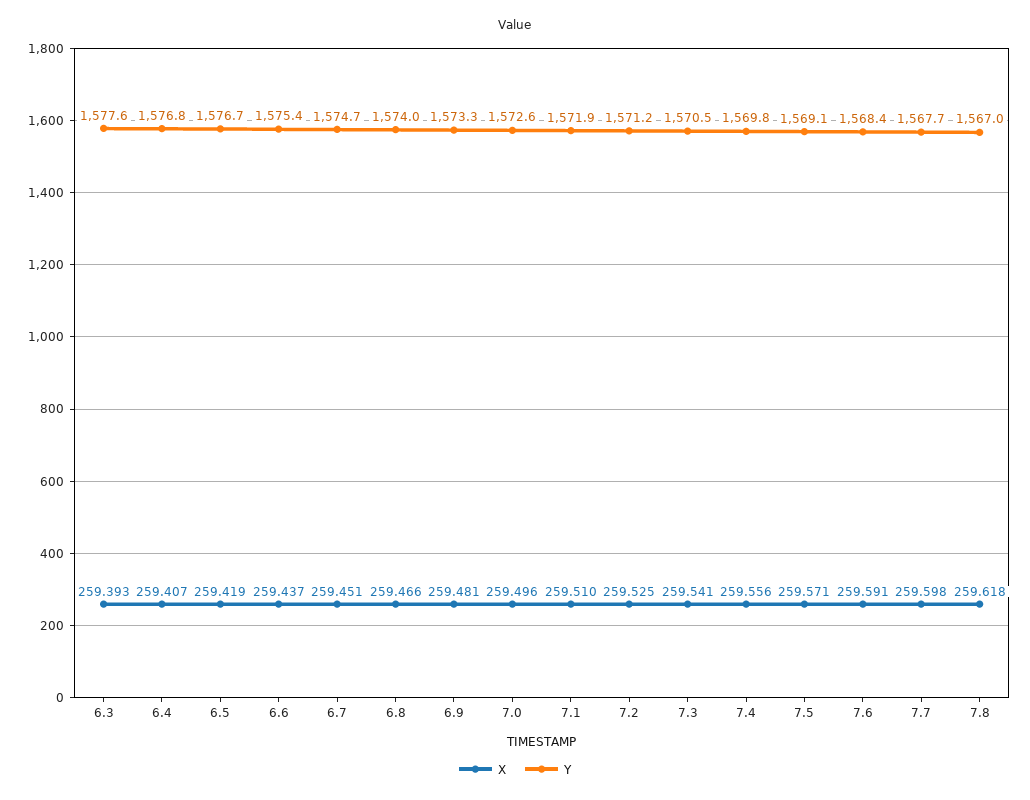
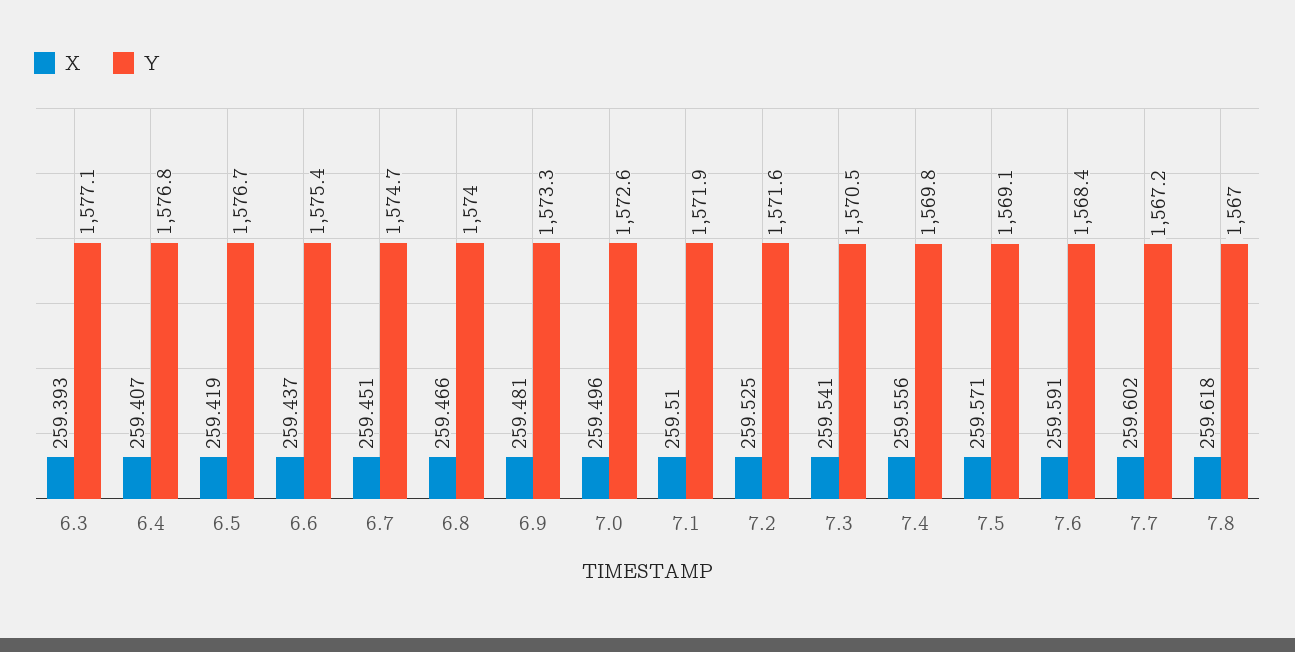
  {
    "X": {
      "6.3": 259.393,
      "6.4": 259.407,
      "6.5": 259.419,
      "6.6": 259.437,
      "6.7": 259.451,
      "6.8": 259.466,
      "6.9": 259.481,
      "7.0": 259.496,
      "7.1": 259.51,
      "7.2": 259.525,
      "7.3": 259.541,
      "7.4": 259.556,
      "7.5": 259.571,
      "7.6": 259.591,
-     "7.7": 259.598,
+     "7.7": 259.602,
      "7.8": 259.618
    },
    "Y": {
-     "6.3": 1577.6,
+     "6.3": 1577.1,
      "6.4": 1576.8,
      "6.5": 1576.7,
      "6.6": 1575.4,
      "6.7": 1574.7,
      "6.8": 1574,
      "6.9": 1573.3,
      "7.0": 1572.6,
      "7.1": 1571.9,
-     "7.2": 1571.2,
+     "7.2": 1571.6,
      "7.3": 1570.5,
      "7.4": 1569.8,
      "7.5": 1569.1,
      "7.6": 1568.4,
-     "7.7": 1567.7,
+     "7.7": 1567.2,
      "7.8": 1567
    }
  }

